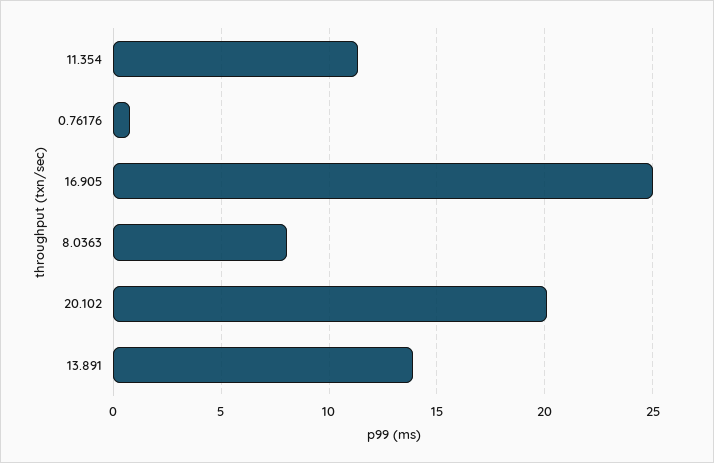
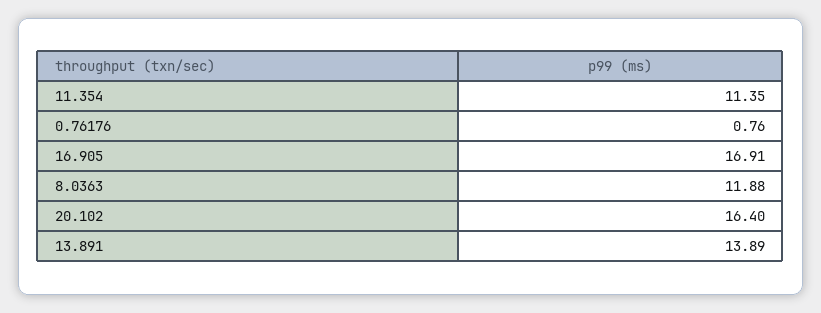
  {
    "11.354": 11.35,
    "0.76176": 0.76,
-   "16.905": 25,
+   "16.905": 16.91,
-   "8.0363": 8,
+   "8.0363": 11.88,
-   "20.102": 20,
+   "20.102": 16.4,
    "13.891": 13.89
  }

